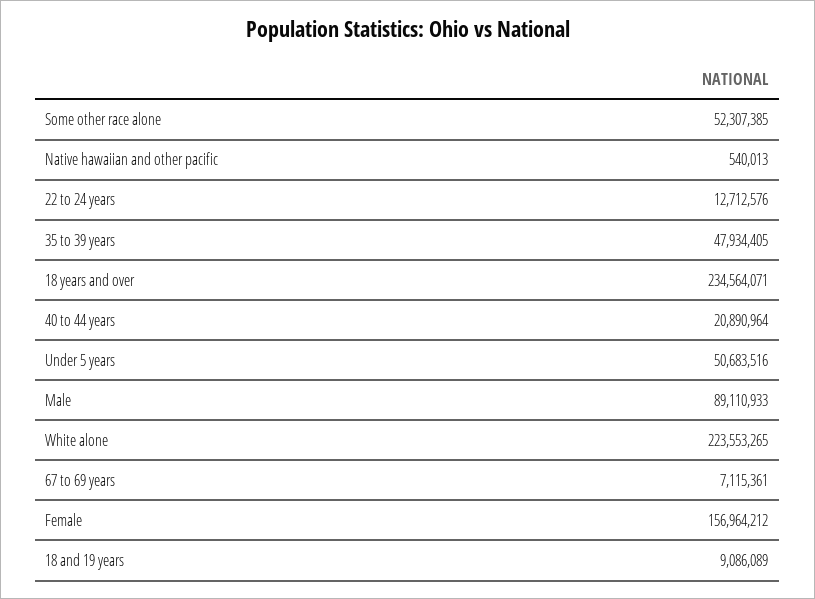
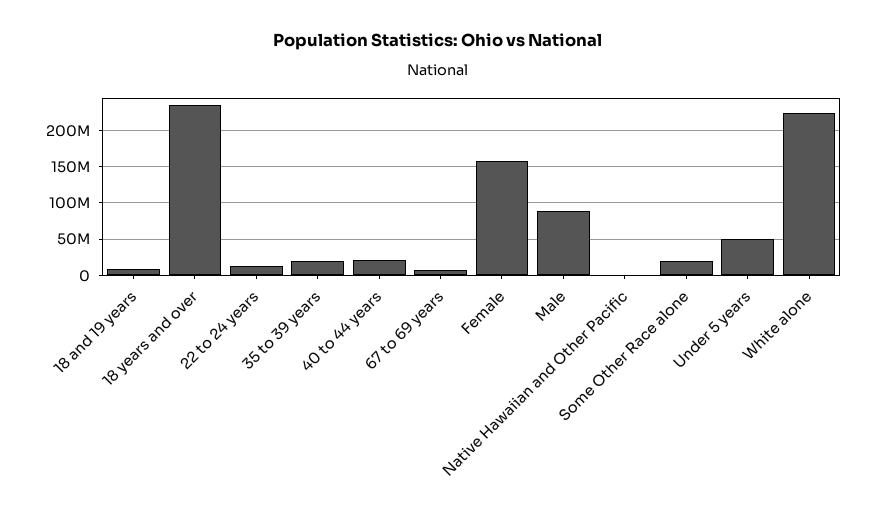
  {
-   "Some other race alone": 52307385,
+   "Some other race alone": 20000000,
    "Native hawaiian and other pacific": 540013,
    "22 to 24 years": 12712576,
-   "35 to 39 years": 47934405,
+   "35 to 39 years": 20000000,
    "18 years and over": 234564071,
    "40 to 44 years": 20890964,
    "Under 5 years": 50683516,
    "Male": 89110933,
    "White alone": 223553265,
    "67 to 69 years": 7115361,
    "Female": 156964212,
    "18 and 19 years": 9086089
  }

